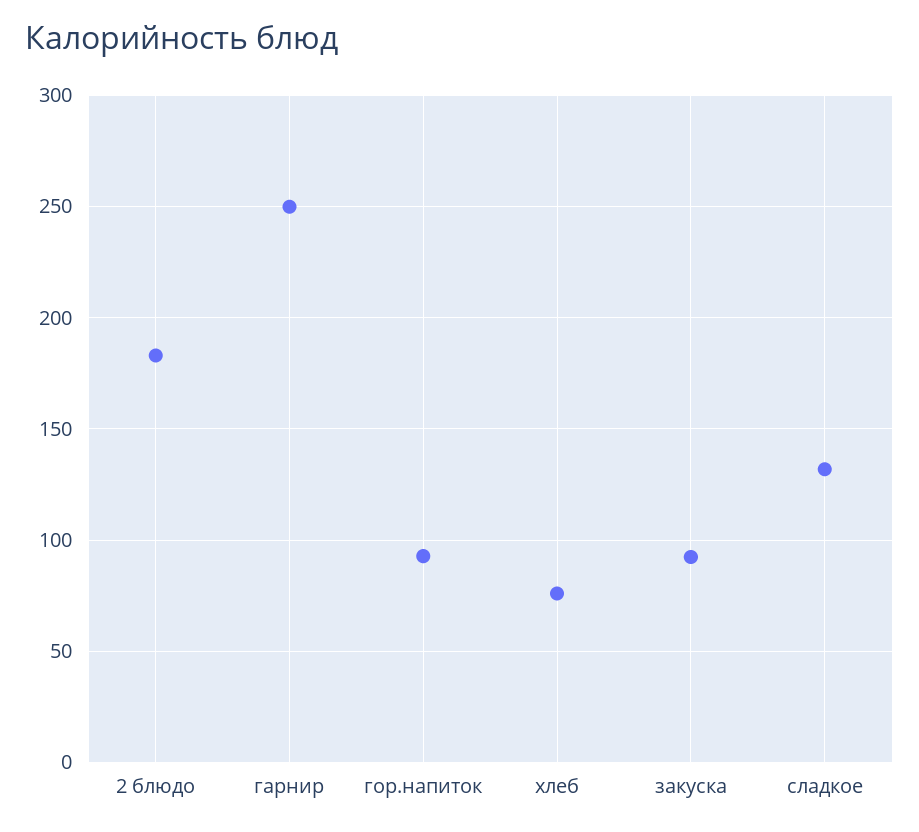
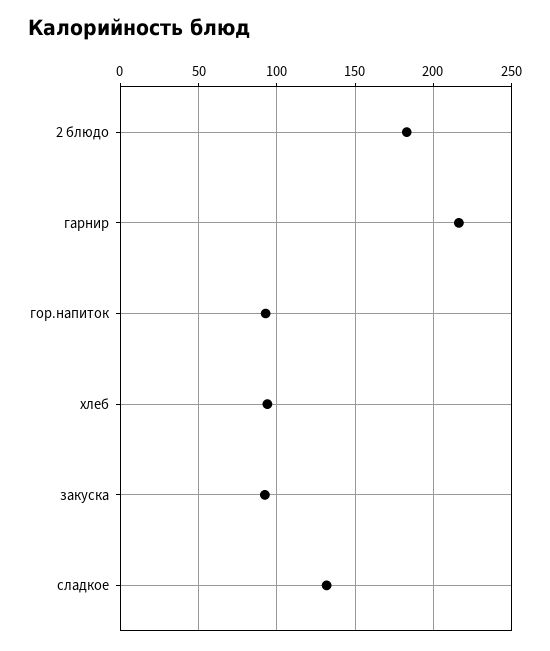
  {
    "2 блюдо": 185,
-   "гарнир": 250,
+   "гарнир": 215,
    "гор.напиток": 95,
-   "хлеб": 75,
+   "хлеб": 95,
    "закуска": 90,
    "сладкое": 130
  }

